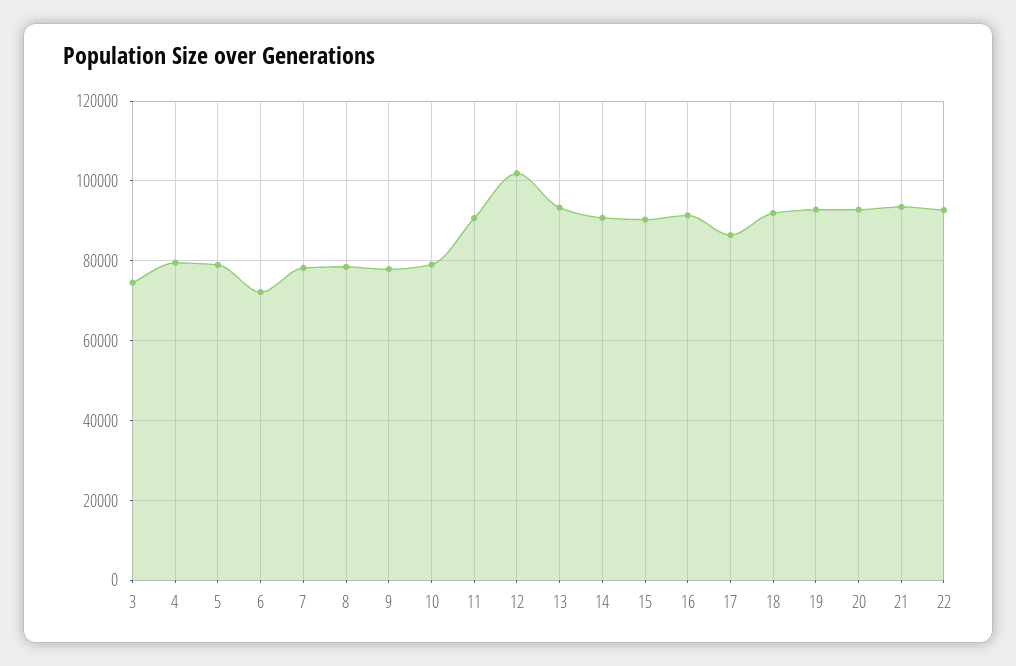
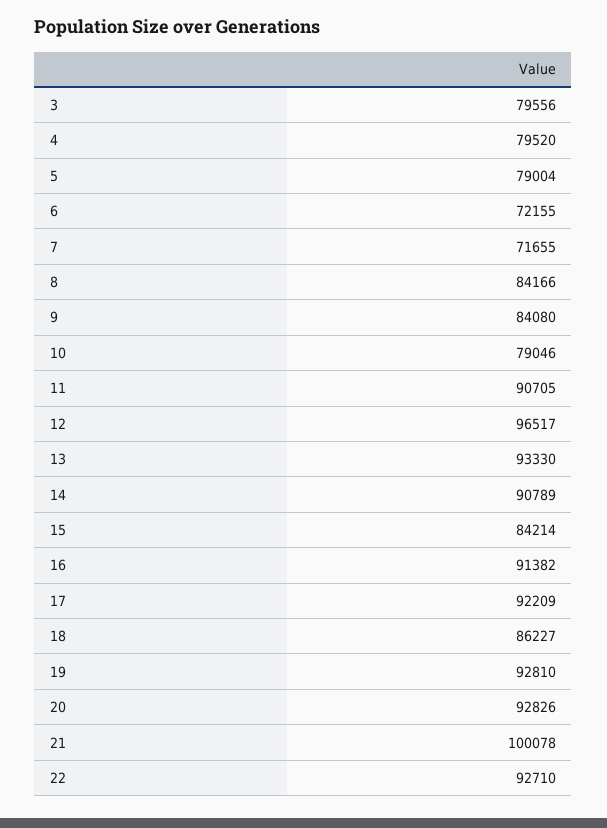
  {
-   "3": 74000,
+   "3": 79556,
    "4": 79520,
    "5": 79004,
    "6": 72155,
-   "7": 78000,
+   "7": 71655,
-   "8": 78000,
+   "8": 84166,
-   "9": 78000,
+   "9": 84080,
    "10": 79046,
    "11": 90705,
-   "12": 102000,
+   "12": 96517,
    "13": 93330,
    "14": 90789,
-   "15": 90000,
+   "15": 84214,
    "16": 91382,
-   "17": 86000,
+   "17": 92209,
-   "18": 92000,
+   "18": 86227,
    "19": 92810,
    "20": 92826,
-   "21": 94000,
+   "21": 100078,
    "22": 92710
  }

